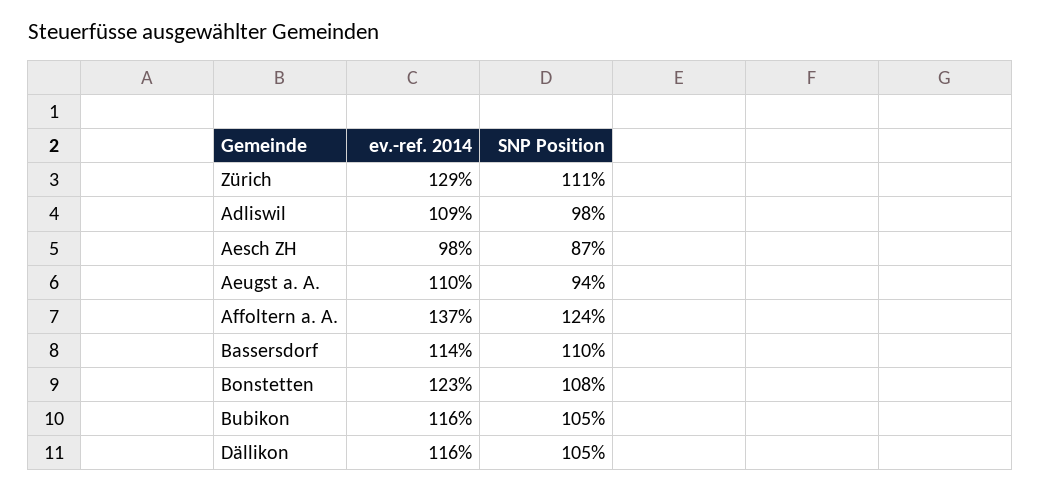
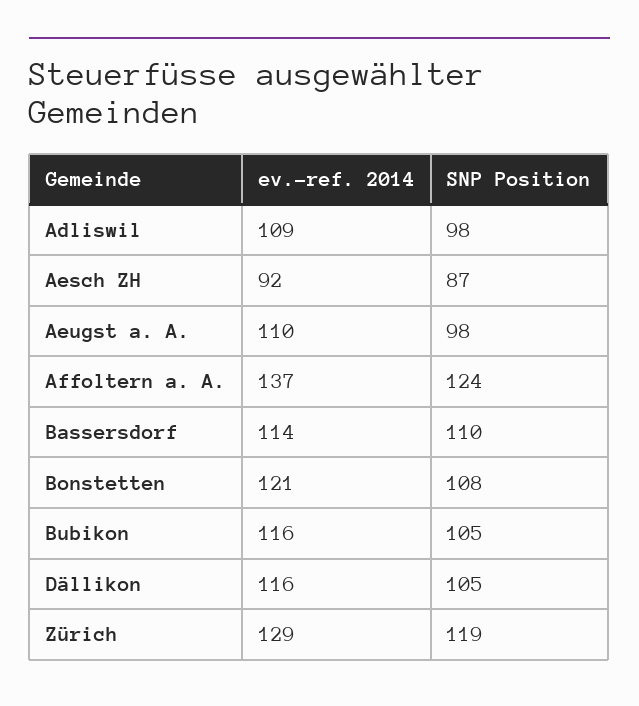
  {
    "ev.-ref. 2014": {
      "Zürich": 129,
      "Adliswil": 109,
-     "Aesch ZH": 98,
+     "Aesch ZH": 92,
      "Aeugst a. A.": 110,
      "Affoltern a. A.": 137,
      "Bassersdorf": 114,
-     "Bonstetten": 123,
+     "Bonstetten": 121,
      "Bubikon": 116,
      "Dällikon": 116
    },
    "SNP Position": {
-     "Zürich": 111,
+     "Zürich": 119,
      "Adliswil": 98,
      "Aesch ZH": 87,
-     "Aeugst a. A.": 94,
+     "Aeugst a. A.": 98,
      "Affoltern a. A.": 124,
      "Bassersdorf": 110,
      "Bonstetten": 108,
      "Bubikon": 105,
      "Dällikon": 105
    }
  }

